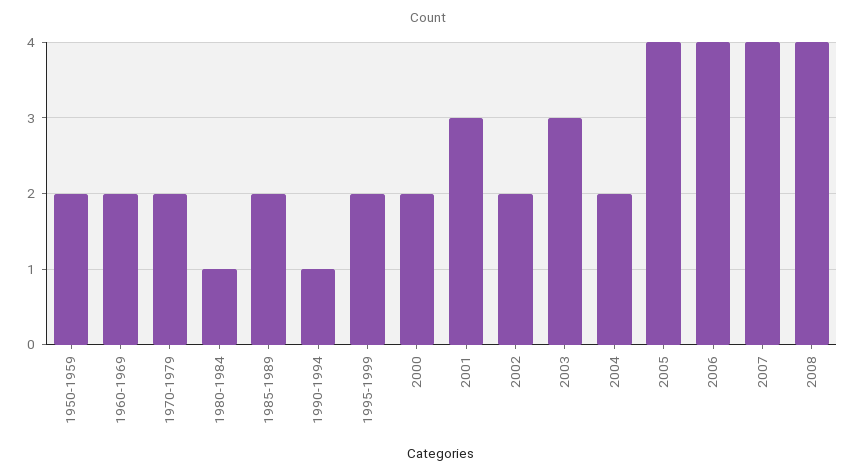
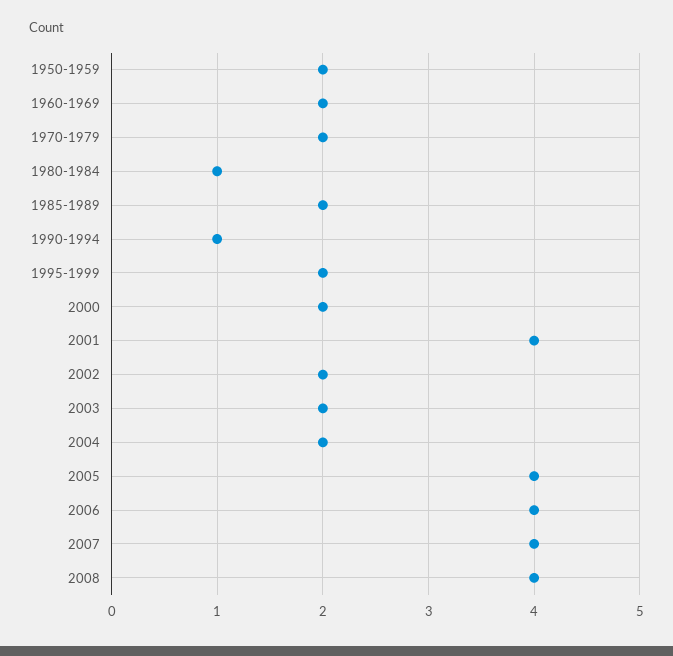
  {
    "1950-1959": 2,
    "1960-1969": 2,
    "1970-1979": 2,
    "1980-1984": 1,
    "1985-1989": 2,
    "1990-1994": 1,
    "1995-1999": 2,
    "2000": 2,
-   "2001": 3,
+   "2001": 4,
    "2002": 2,
-   "2003": 3,
+   "2003": 2,
    "2004": 2,
    "2005": 4,
    "2006": 4,
    "2007": 4,
    "2008": 4
  }

